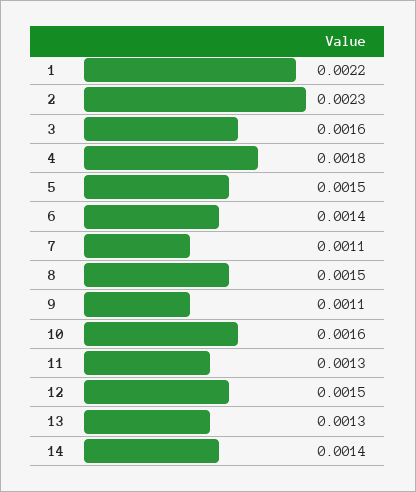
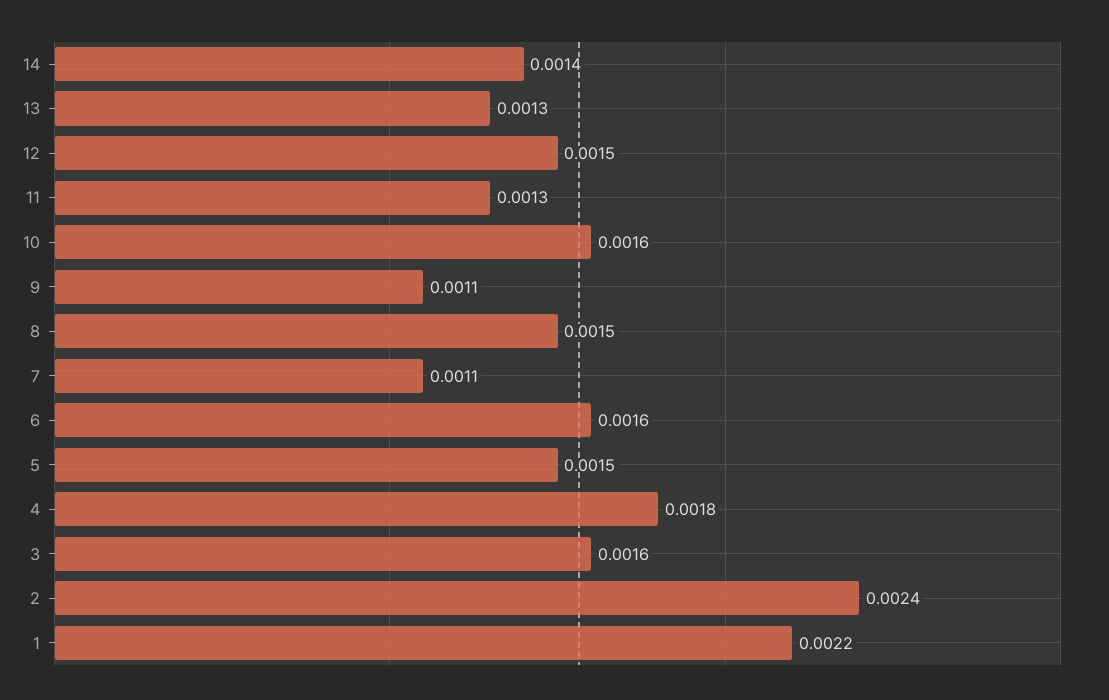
  {
    "1": 0.0022,
-   "2": 0.0023,
+   "2": 0.0024,
    "3": 0.0016,
    "4": 0.0018,
    "5": 0.0015,
-   "6": 0.0014,
+   "6": 0.0016,
    "7": 0.0011,
    "8": 0.0015,
    "9": 0.0011,
    "10": 0.0016,
    "11": 0.0013,
    "12": 0.0015,
    "13": 0.0013,
    "14": 0.0014
  }

